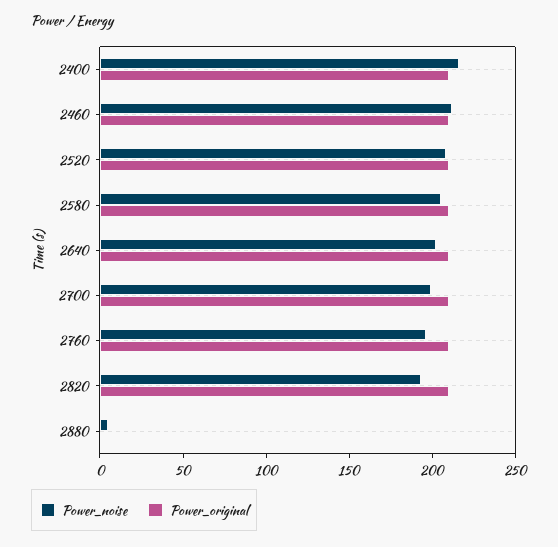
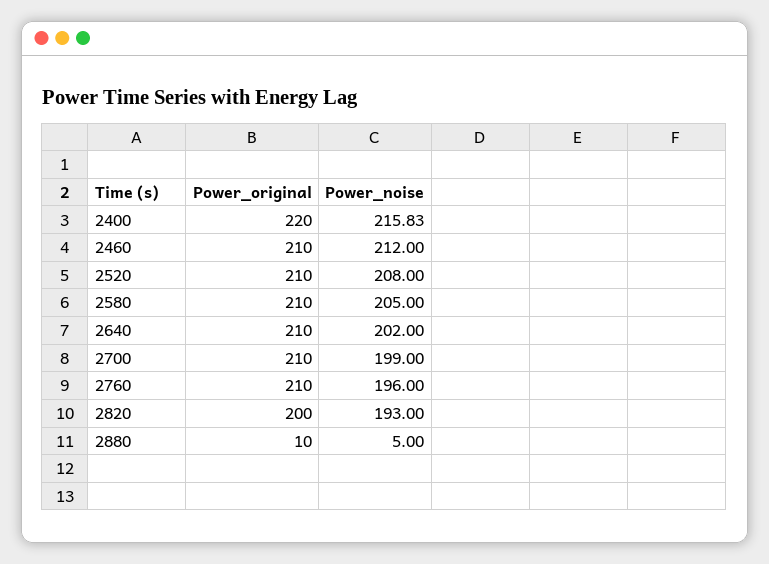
  {
    "Power_noise": {
      "2400": 215.83,
      "2460": 212,
      "2520": 208,
      "2580": 205,
      "2640": 202,
      "2700": 199,
      "2760": 196,
      "2820": 193,
      "2880": 5
    },
    "Power_original": {
-     "2400": 210,
+     "2400": 220,
      "2460": 210,
      "2520": 210,
      "2580": 210,
      "2640": 210,
      "2700": 210,
      "2760": 210,
-     "2820": 210,
+     "2820": 200,
-     "2880": 0
+     "2880": 10
    }
  }

